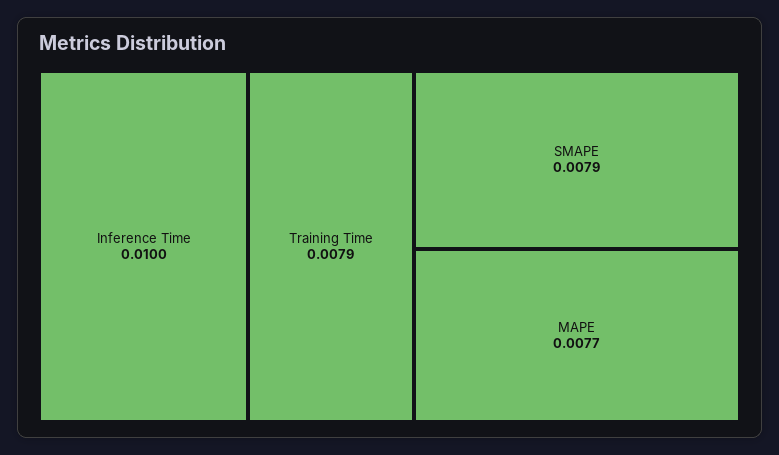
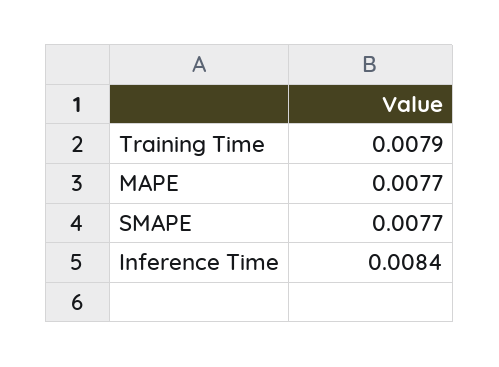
  {
-   "Inference Time": 0.01,
+   "Inference Time": 0.0084,
    "Training Time": 0.0079,
-   "SMAPE": 0.0079,
+   "SMAPE": 0.0077,
    "MAPE": 0.0077
  }

